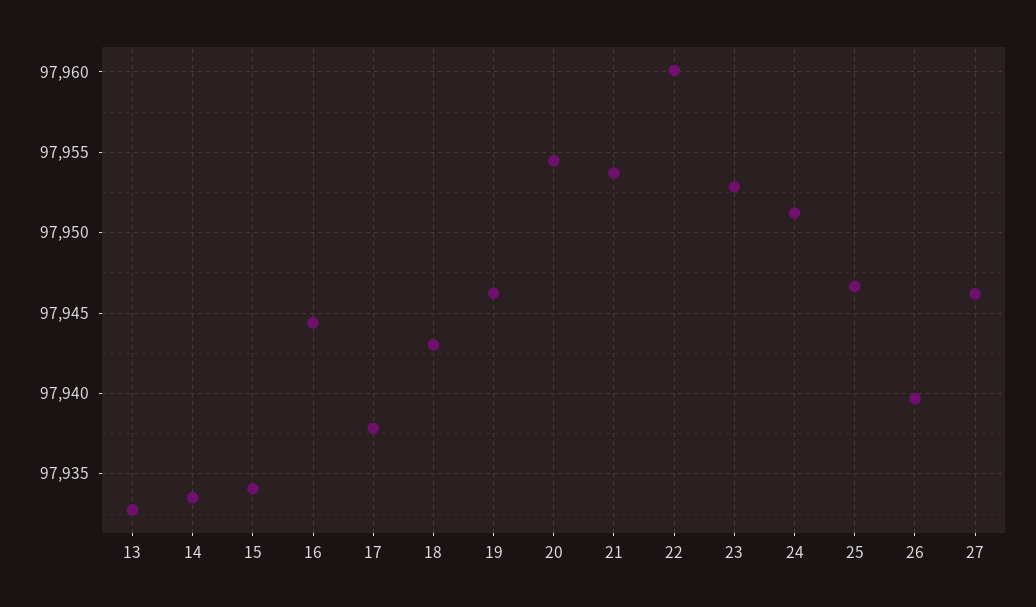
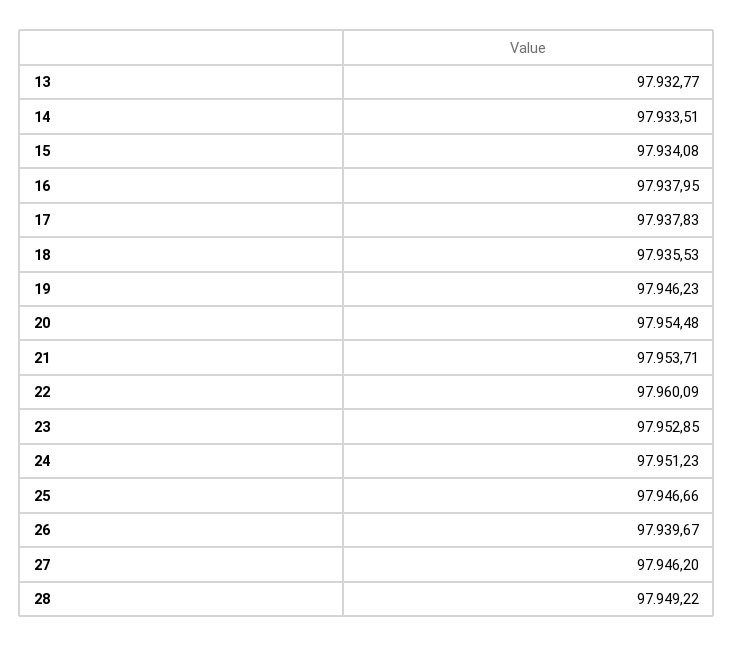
  {
    "13": 97932.77,
    "14": 97933.51,
    "15": 97934.08,
-   "16": 97944.5,
+   "16": 97937.95,
    "17": 97937.83,
-   "18": 97943,
+   "18": 97935.53,
    "19": 97946.23,
    "20": 97954.48,
    "21": 97953.71,
    "22": 97960.09,
    "23": 97952.85,
    "24": 97951.23,
    "25": 97946.66,
    "26": 97939.67,
-   "27": 97946.2
+   "27": 97946.2,
+   "28": 97949.22
  }

